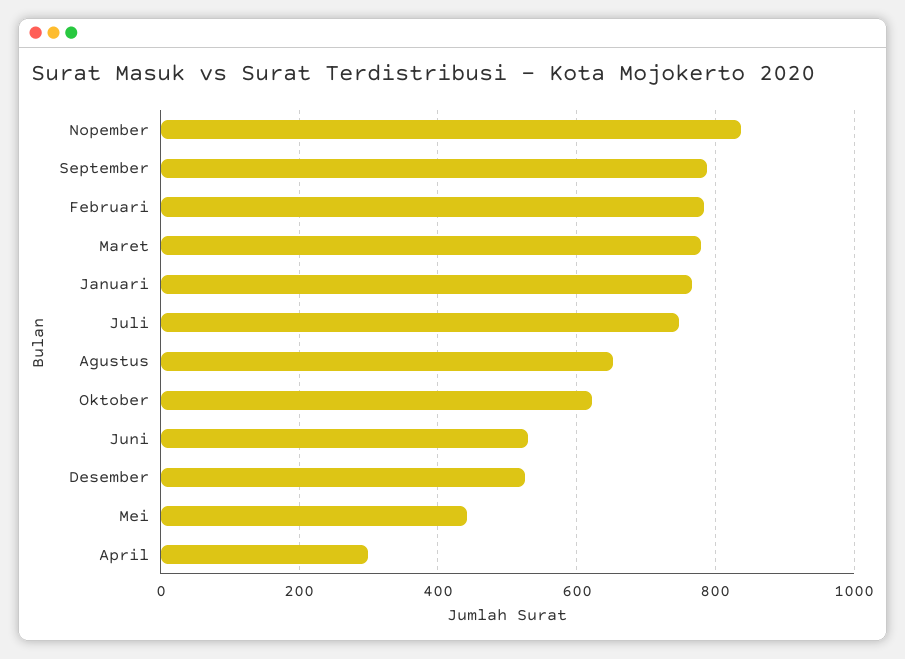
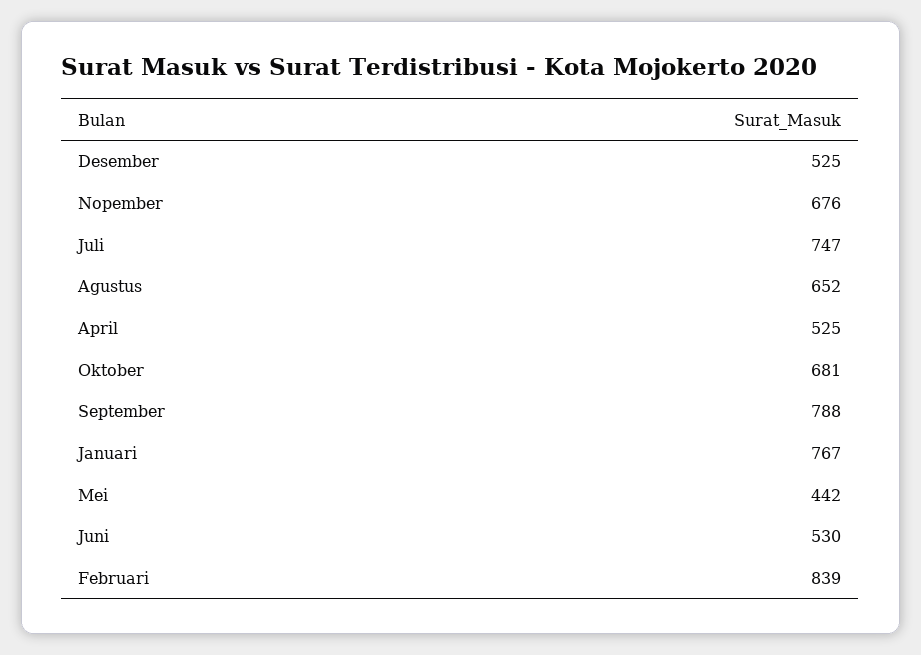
  {
-   "Nopember": 840,
+   "Nopember": 676,
    "September": 788,
-   "Februari": 780,
+   "Februari": 839,
-   "Maret": 780,
    "Januari": 767,
    "Juli": 747,
    "Agustus": 652,
-   "Oktober": 620,
+   "Oktober": 681,
    "Juni": 530,
    "Desember": 525,
    "Mei": 442,
-   "April": 300
+   "April": 525
  }

